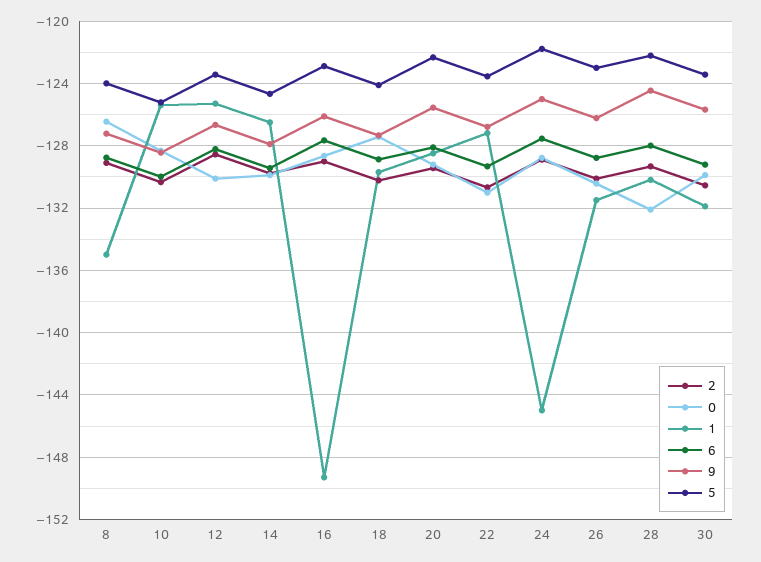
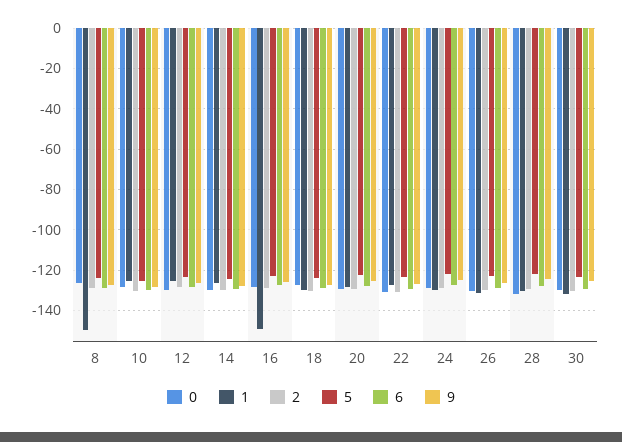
  {
    "2": {
      "8": -129,
      "10": -130.5,
      "12": -128.5,
      "14": -130,
      "16": -129,
      "18": -130,
      "20": -129.5,
      "22": -130.5,
      "24": -129,
      "26": -130,
      "28": -129.5,
      "30": -130.5
    },
    "0": {
      "8": -126.5,
      "10": -128.5,
      "12": -130,
      "14": -130,
      "16": -128.5,
      "18": -127.5,
      "20": -129,
      "22": -131,
      "24": -129,
      "26": -130.5,
      "28": -132,
      "30": -130
    },
    "1": {
-     "8": -135,
+     "8": -150,
      "10": -125.5,
      "12": -125.5,
      "14": -126.5,
      "16": -149.5,
      "18": -129.5,
      "20": -128.5,
      "22": -127,
-     "24": -145,
+     "24": -130,
      "26": -131.5,
      "28": -130,
      "30": -132
    },
    "6": {
      "8": -129,
      "10": -130,
      "12": -128,
      "14": -129.5,
      "16": -127.5,
      "18": -129,
      "20": -128,
      "22": -129.5,
      "24": -127.5,
      "26": -129,
      "28": -128,
      "30": -129
    },
    "9": {
      "8": -127,
      "10": -128.5,
      "12": -126.5,
      "14": -128,
      "16": -126,
      "18": -127.5,
      "20": -125.5,
      "22": -127,
      "24": -125,
      "26": -126,
      "28": -124.5,
      "30": -125.5
    },
    "5": {
      "8": -124,
      "10": -125,
      "12": -123.5,
      "14": -124.5,
      "16": -123,
      "18": -124,
      "20": -122.5,
      "22": -123.5,
      "24": -122,
      "26": -123,
      "28": -122,
      "30": -123.5
    }
  }

